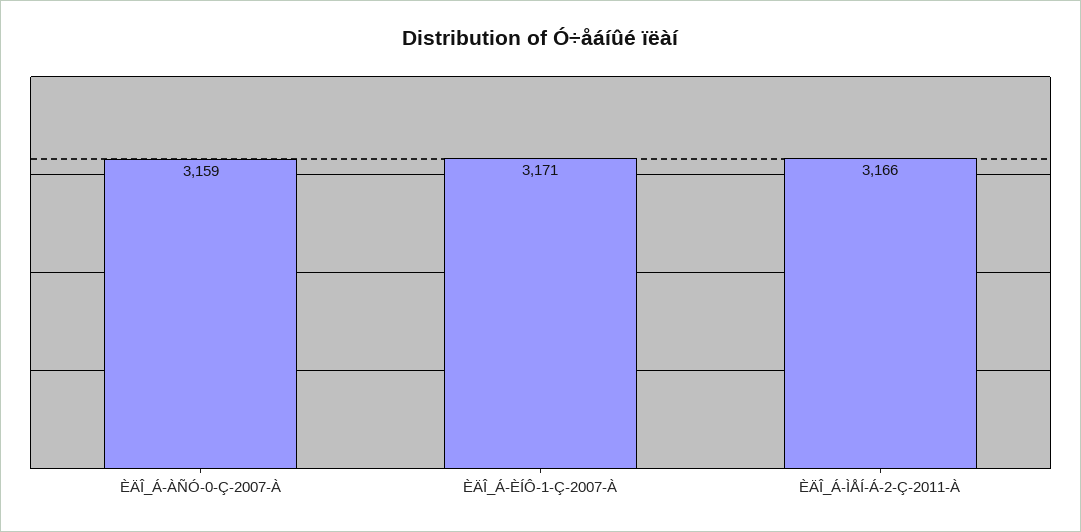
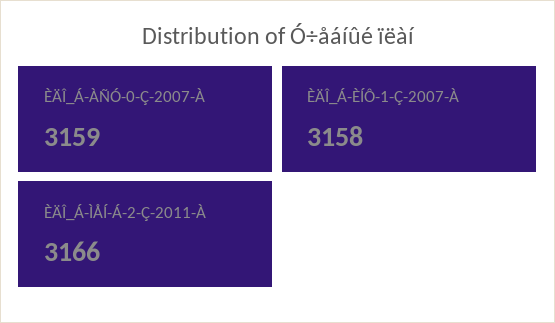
  {
    "ÈÄÎ_Á-ÀÑÓ-0-Ç-2007-À": 3159,
-   "ÈÄÎ_Á-ÈÍÔ-1-Ç-2007-À": 3171,
+   "ÈÄÎ_Á-ÈÍÔ-1-Ç-2007-À": 3158,
    "ÈÄÎ_Á-ÌÅÍ-Á-2-Ç-2011-À": 3166
  }

